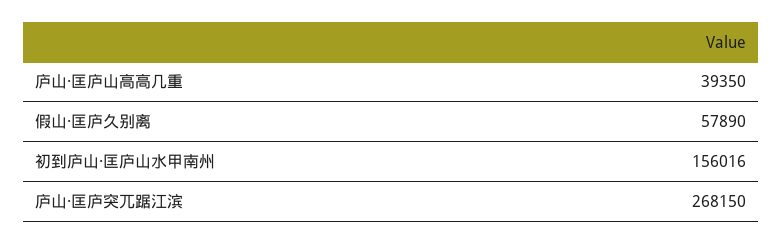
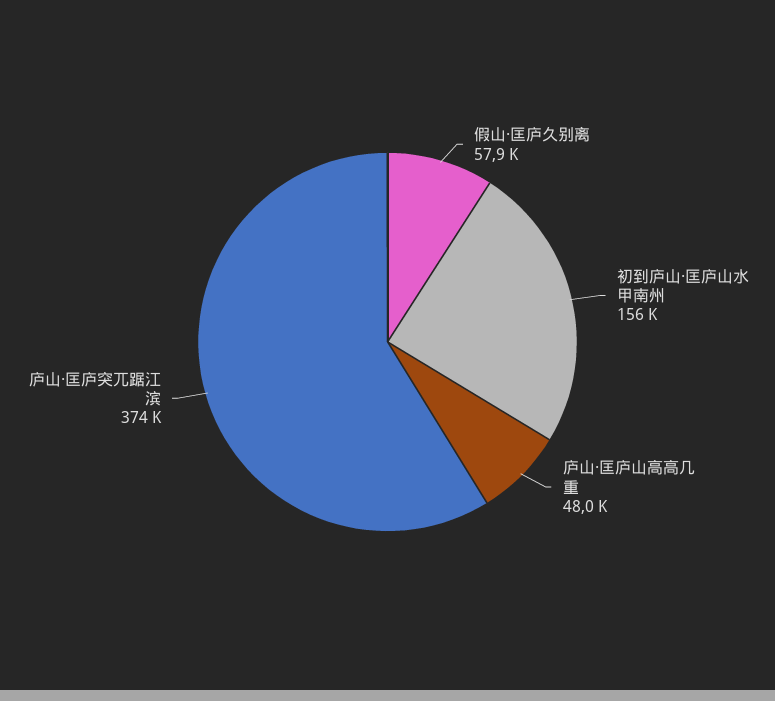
  {
-   "庐山·匡庐山高高几重": 39350,
+   "庐山·匡庐山高高几重": 48000,
    "假山·匡庐久别离": 57890,
    "初到庐山·匡庐山水甲南州": 156016,
-   "庐山·匡庐突兀踞江滨": 268150
+   "庐山·匡庐突兀踞江滨": 374000
  }

